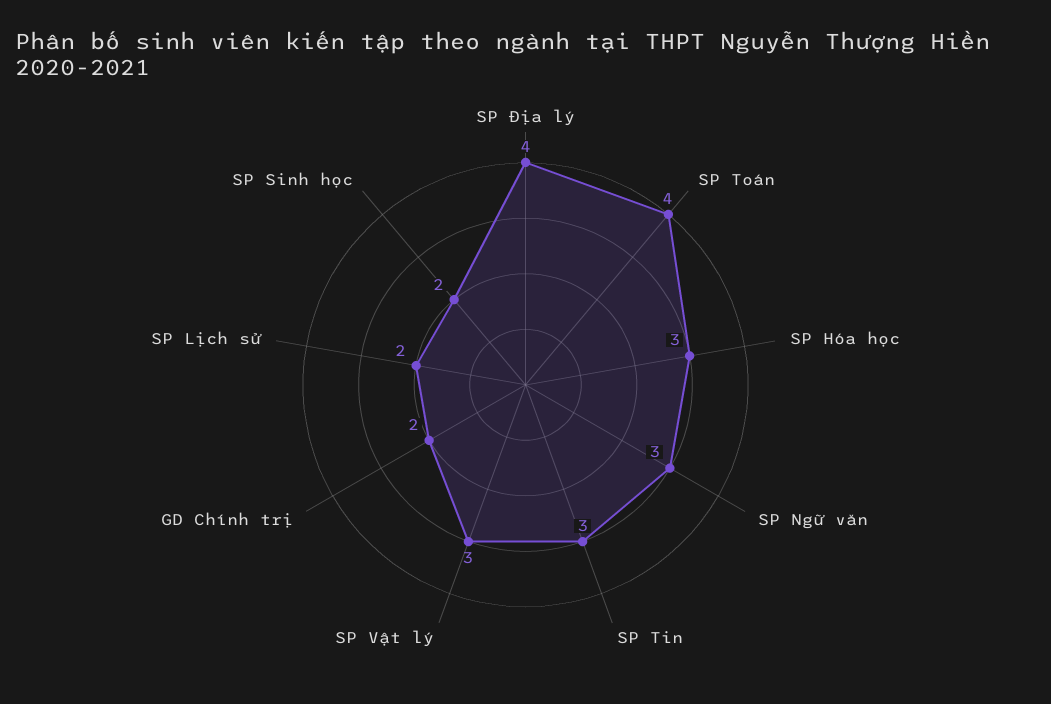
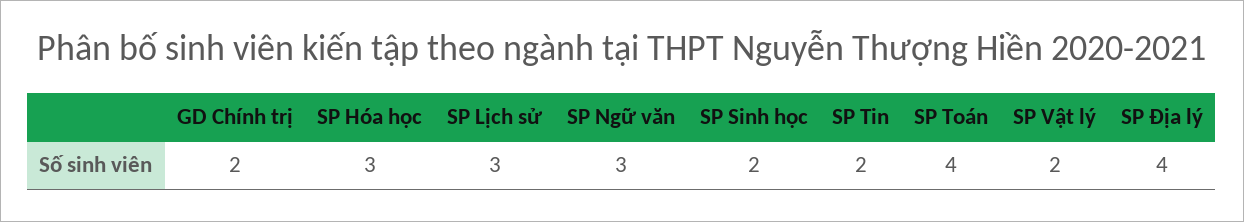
  {
    "SP Địa lý": 4,
    "SP Toán": 4,
    "SP Hóa học": 3,
    "SP Ngữ văn": 3,
-   "SP Tin": 3,
+   "SP Tin": 2,
-   "SP Vật lý": 3,
+   "SP Vật lý": 2,
    "GD Chính trị": 2,
-   "SP Lịch sử": 2,
+   "SP Lịch sử": 3,
    "SP Sinh học": 2
  }

